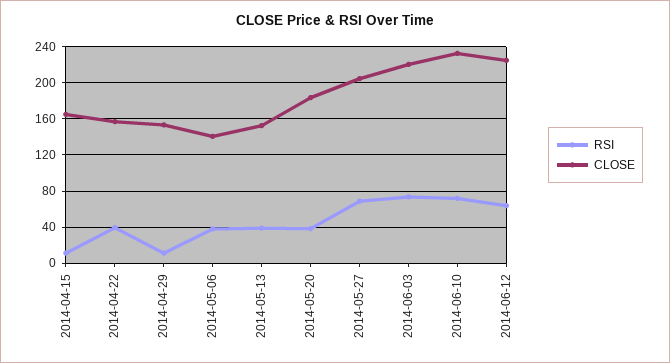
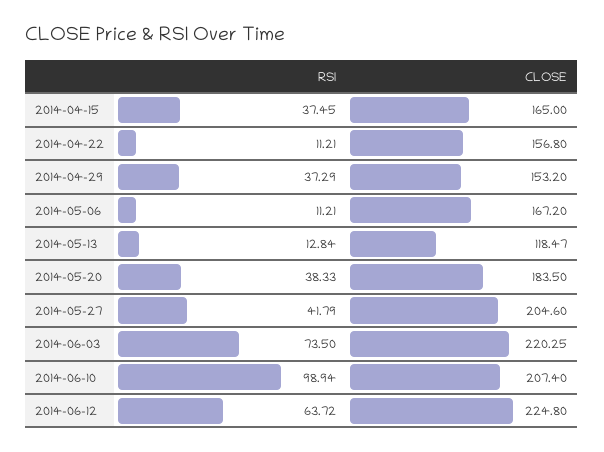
  {
    "RSI": {
-     "2014-04-15": 10,
+     "2014-04-15": 37.45,
-     "2014-04-22": 40,
+     "2014-04-22": 11.21,
-     "2014-04-29": 10,
+     "2014-04-29": 37.29,
-     "2014-05-06": 40,
+     "2014-05-06": 11.21,
-     "2014-05-13": 40,
+     "2014-05-13": 12.84,
      "2014-05-20": 38.33,
-     "2014-05-27": 70,
+     "2014-05-27": 41.79,
      "2014-06-03": 73.5,
-     "2014-06-10": 70,
+     "2014-06-10": 98.94,
      "2014-06-12": 63.72
    },
    "CLOSE": {
      "2014-04-15": 165,
      "2014-04-22": 156.8,
      "2014-04-29": 153.2,
-     "2014-05-06": 140,
+     "2014-05-06": 167.2,
-     "2014-05-13": 150,
+     "2014-05-13": 118.47,
      "2014-05-20": 183.5,
      "2014-05-27": 204.6,
      "2014-06-03": 220.25,
-     "2014-06-10": 230,
+     "2014-06-10": 207.4,
      "2014-06-12": 224.8
    }
  }

